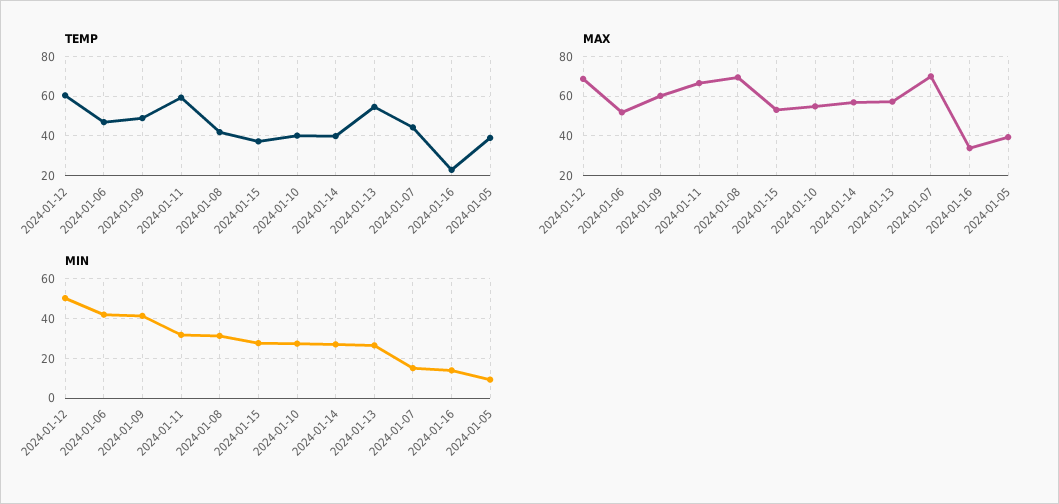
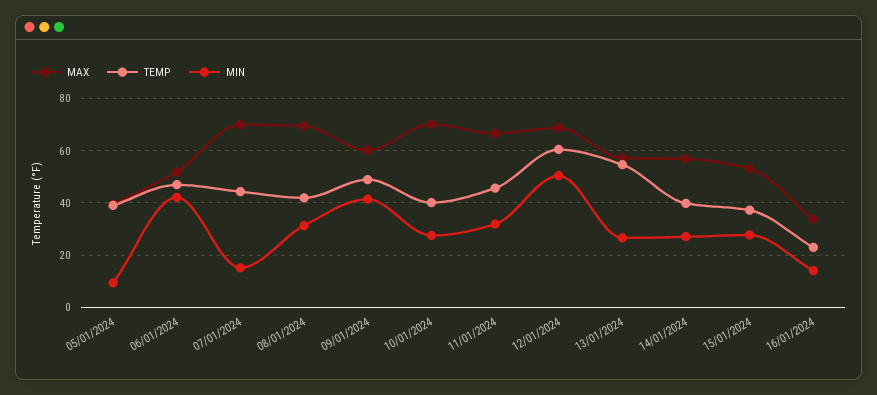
  {
    "TEMP": {
      "2024-01-12": 60,
      "2024-01-06": 47.5,
      "2024-01-09": 50,
-     "2024-01-11": 60,
+     "2024-01-11": 45,
      "2024-01-08": 42.5,
      "2024-01-15": 37.5,
      "2024-01-10": 40,
      "2024-01-14": 40,
      "2024-01-13": 55,
      "2024-01-07": 45,
      "2024-01-16": 22.5,
      "2024-01-05": 40
    },
    "MAX": {
      "2024-01-12": 67.5,
      "2024-01-06": 52.5,
      "2024-01-09": 60,
      "2024-01-11": 67.5,
      "2024-01-08": 70,
      "2024-01-15": 52.5,
-     "2024-01-10": 55,
+     "2024-01-10": 70,
      "2024-01-14": 57.5,
      "2024-01-13": 57.5,
      "2024-01-07": 70,
      "2024-01-16": 35,
      "2024-01-05": 40
    },
    "MIN": {
      "2024-01-12": 50,
      "2024-01-06": 42.5,
      "2024-01-09": 42.5,
      "2024-01-11": 32.5,
      "2024-01-08": 32.5,
      "2024-01-15": 27.5,
      "2024-01-10": 27.5,
      "2024-01-14": 27.5,
      "2024-01-13": 27.5,
      "2024-01-07": 15,
      "2024-01-16": 15,
      "2024-01-05": 10
    }
  }

